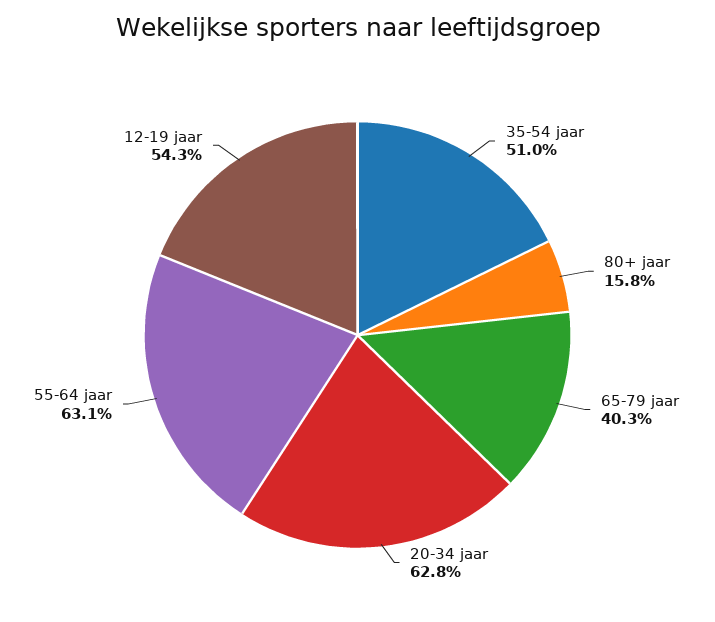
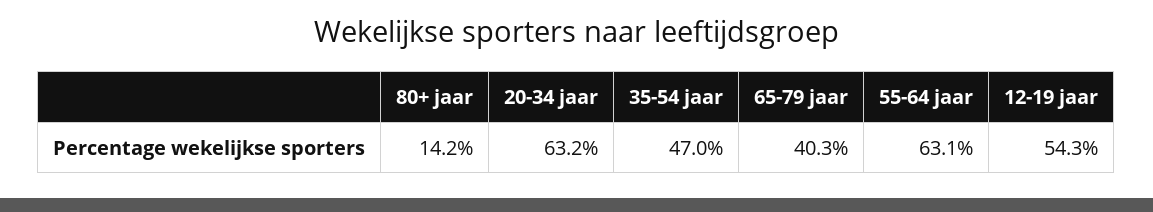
  {
-   "35-54 jaar": 51,
+   "35-54 jaar": 47,
-   "80+ jaar": 15.8,
+   "80+ jaar": 14.2,
    "65-79 jaar": 40.3,
-   "20-34 jaar": 62.8,
+   "20-34 jaar": 63.2,
    "55-64 jaar": 63.1,
    "12-19 jaar": 54.3
  }

